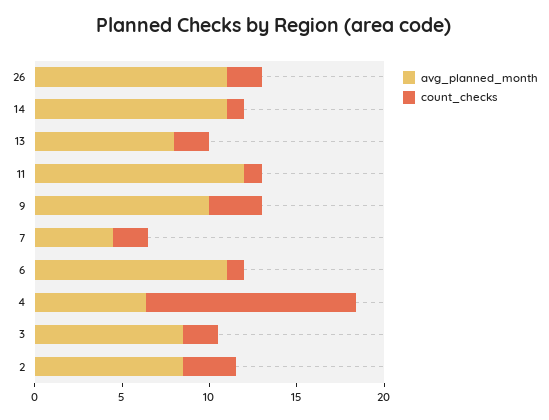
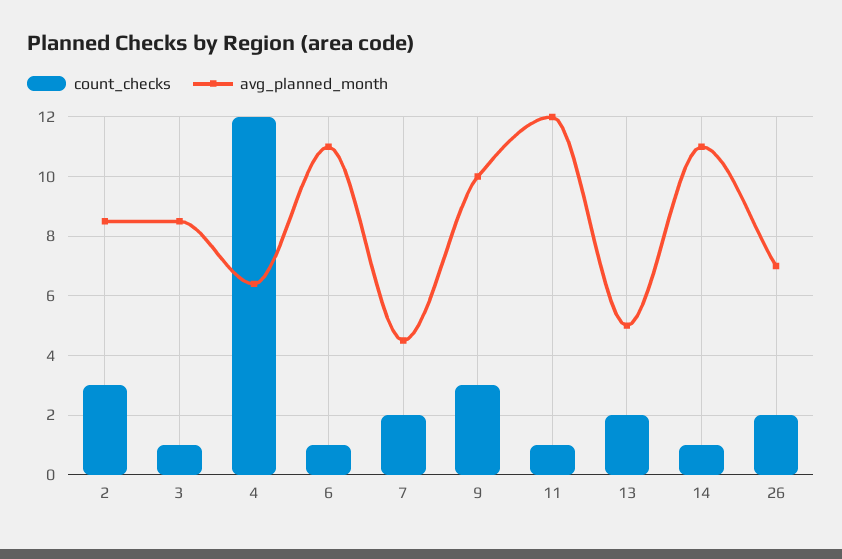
  {
    "avg_planned_month": {
-     "26": 11,
+     "26": 7,
      "14": 11,
-     "13": 8,
+     "13": 5,
      "11": 12,
      "9": 10,
      "7": 4.5,
      "6": 11,
      "4": 6.5,
      "3": 8.5,
      "2": 8.5
    },
    "count_checks": {
      "26": 2,
      "14": 1,
      "13": 2,
      "11": 1,
      "9": 3,
      "7": 2,
      "6": 1,
      "4": 12,
-     "3": 2,
+     "3": 1,
      "2": 3
    }
  }

